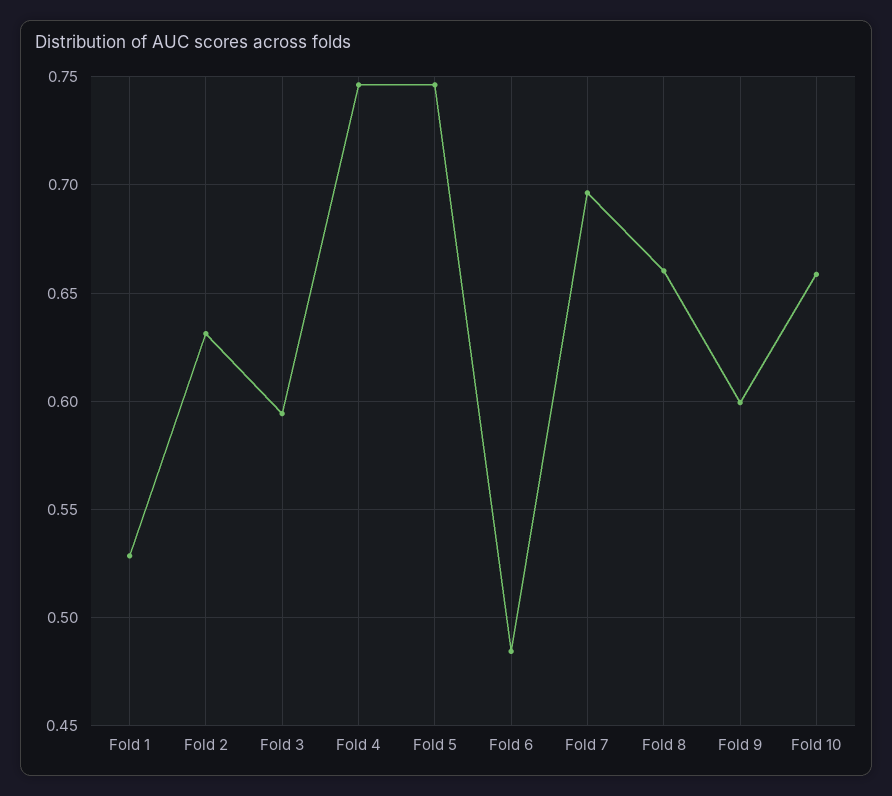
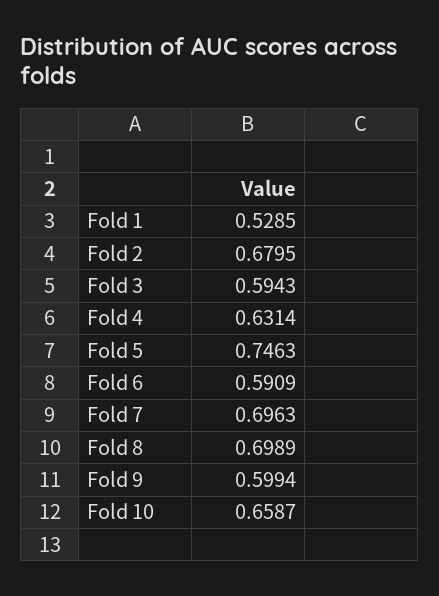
  {
    "Fold 1": 0.5285,
-   "Fold 2": 0.63,
+   "Fold 2": 0.6795,
    "Fold 3": 0.5943,
-   "Fold 4": 0.745,
+   "Fold 4": 0.6314,
    "Fold 5": 0.7463,
-   "Fold 6": 0.485,
+   "Fold 6": 0.5909,
    "Fold 7": 0.6963,
-   "Fold 8": 0.66,
+   "Fold 8": 0.6989,
    "Fold 9": 0.5994,
    "Fold 10": 0.6587
  }

